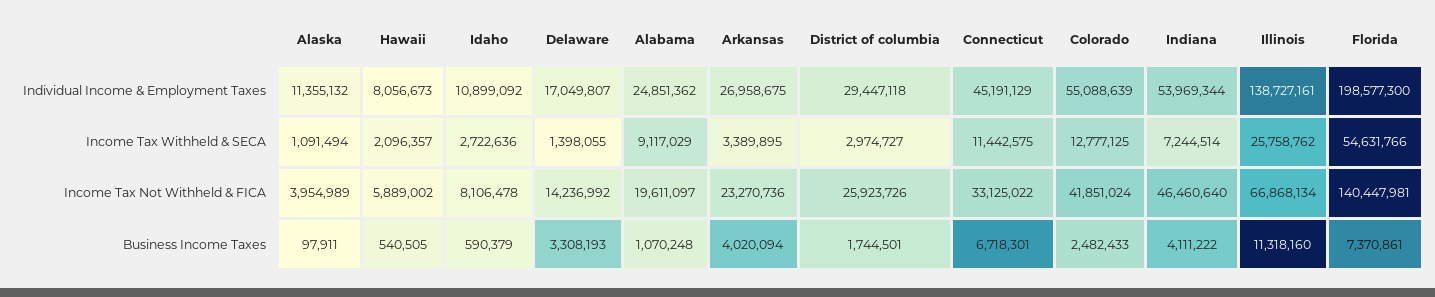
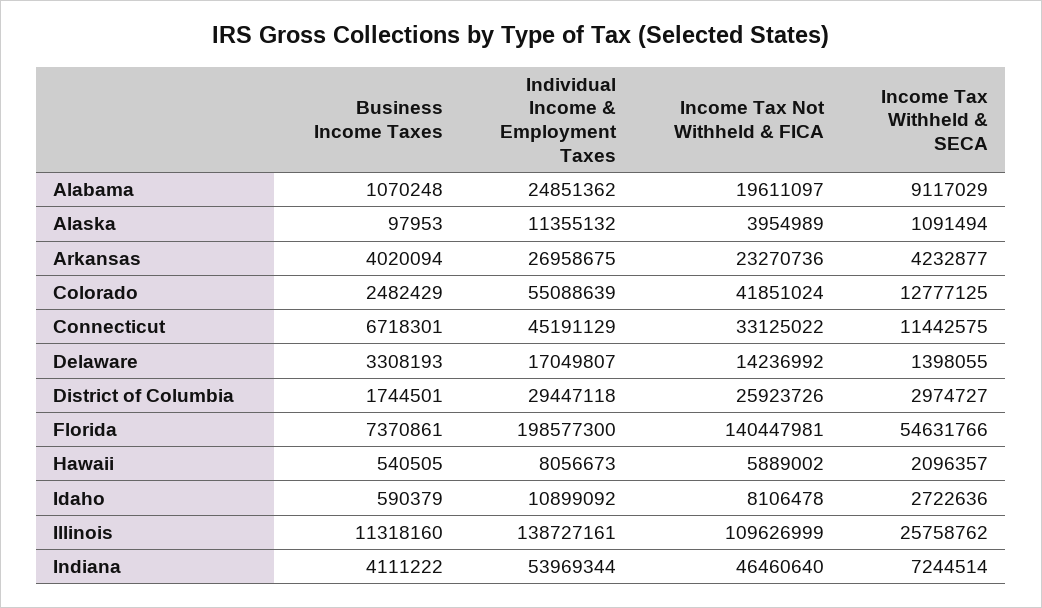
  {
    "Alaska": {
      "Individual Income & Employment Taxes": 11355132,
      "Income Tax Withheld & SECA": 1091494,
      "Income Tax Not Withheld & FICA": 3954989,
-     "Business Income Taxes": 97911
+     "Business Income Taxes": 97953
    },
    "Hawaii": {
      "Individual Income & Employment Taxes": 8056673,
      "Income Tax Withheld & SECA": 2096357,
      "Income Tax Not Withheld & FICA": 5889002,
      "Business Income Taxes": 540505
    },
    "Idaho": {
      "Individual Income & Employment Taxes": 10899092,
      "Income Tax Withheld & SECA": 2722636,
      "Income Tax Not Withheld & FICA": 8106478,
      "Business Income Taxes": 590379
    },
    "Delaware": {
      "Individual Income & Employment Taxes": 17049807,
      "Income Tax Withheld & SECA": 1398055,
      "Income Tax Not Withheld & FICA": 14236992,
      "Business Income Taxes": 3308193
    },
    "Alabama": {
      "Individual Income & Employment Taxes": 24851362,
      "Income Tax Withheld & SECA": 9117029,
      "Income Tax Not Withheld & FICA": 19611097,
      "Business Income Taxes": 1070248
    },
    "Arkansas": {
      "Individual Income & Employment Taxes": 26958675,
-     "Income Tax Withheld & SECA": 3389895,
+     "Income Tax Withheld & SECA": 4232877,
      "Income Tax Not Withheld & FICA": 23270736,
      "Business Income Taxes": 4020094
    },
    "District of columbia": {
      "Individual Income & Employment Taxes": 29447118,
      "Income Tax Withheld & SECA": 2974727,
      "Income Tax Not Withheld & FICA": 25923726,
      "Business Income Taxes": 1744501
    },
    "Connecticut": {
      "Individual Income & Employment Taxes": 45191129,
      "Income Tax Withheld & SECA": 11442575,
      "Income Tax Not Withheld & FICA": 33125022,
      "Business Income Taxes": 6718301
    },
    "Colorado": {
      "Individual Income & Employment Taxes": 55088639,
      "Income Tax Withheld & SECA": 12777125,
      "Income Tax Not Withheld & FICA": 41851024,
-     "Business Income Taxes": 2482433
+     "Business Income Taxes": 2482429
    },
    "Indiana": {
      "Individual Income & Employment Taxes": 53969344,
      "Income Tax Withheld & SECA": 7244514,
      "Income Tax Not Withheld & FICA": 46460640,
      "Business Income Taxes": 4111222
    },
    "Illinois": {
      "Individual Income & Employment Taxes": 138727161,
      "Income Tax Withheld & SECA": 25758762,
-     "Income Tax Not Withheld & FICA": 66868134,
+     "Income Tax Not Withheld & FICA": 109626999,
      "Business Income Taxes": 11318160
    },
    "Florida": {
      "Individual Income & Employment Taxes": 198577300,
      "Income Tax Withheld & SECA": 54631766,
      "Income Tax Not Withheld & FICA": 140447981,
      "Business Income Taxes": 7370861
    }
  }

